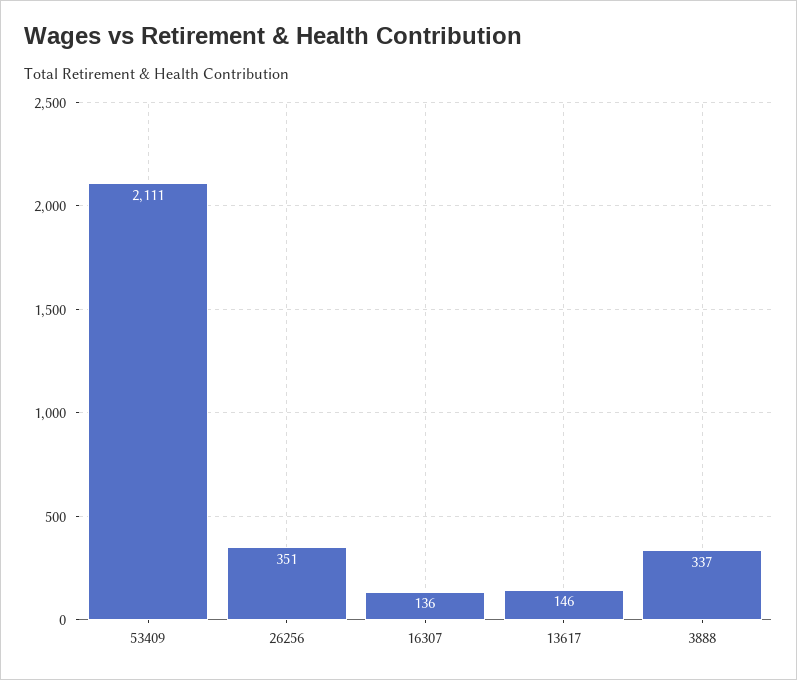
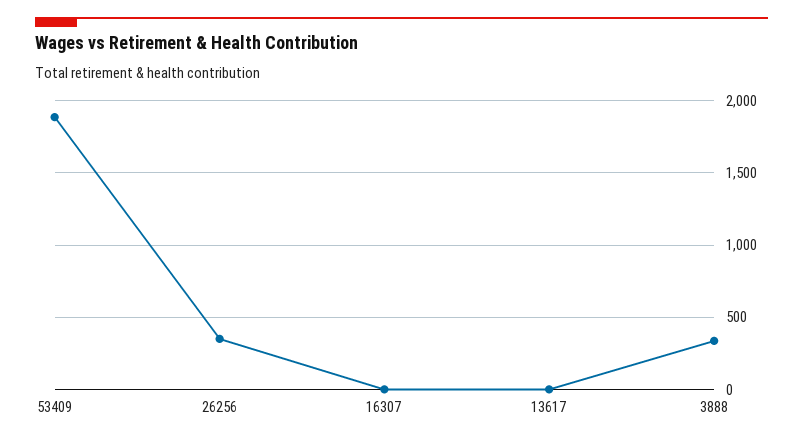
  {
-   "53409": 2111,
+   "53409": 1900,
    "26256": 351,
-   "16307": 136,
+   "16307": 0,
-   "13617": 146,
+   "13617": 0,
    "3888": 337
  }

